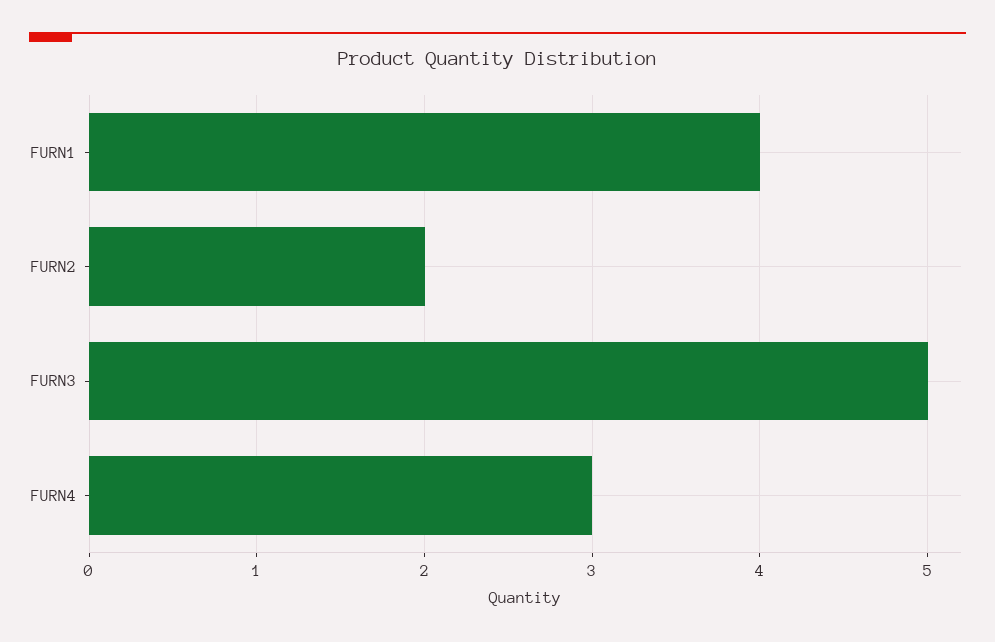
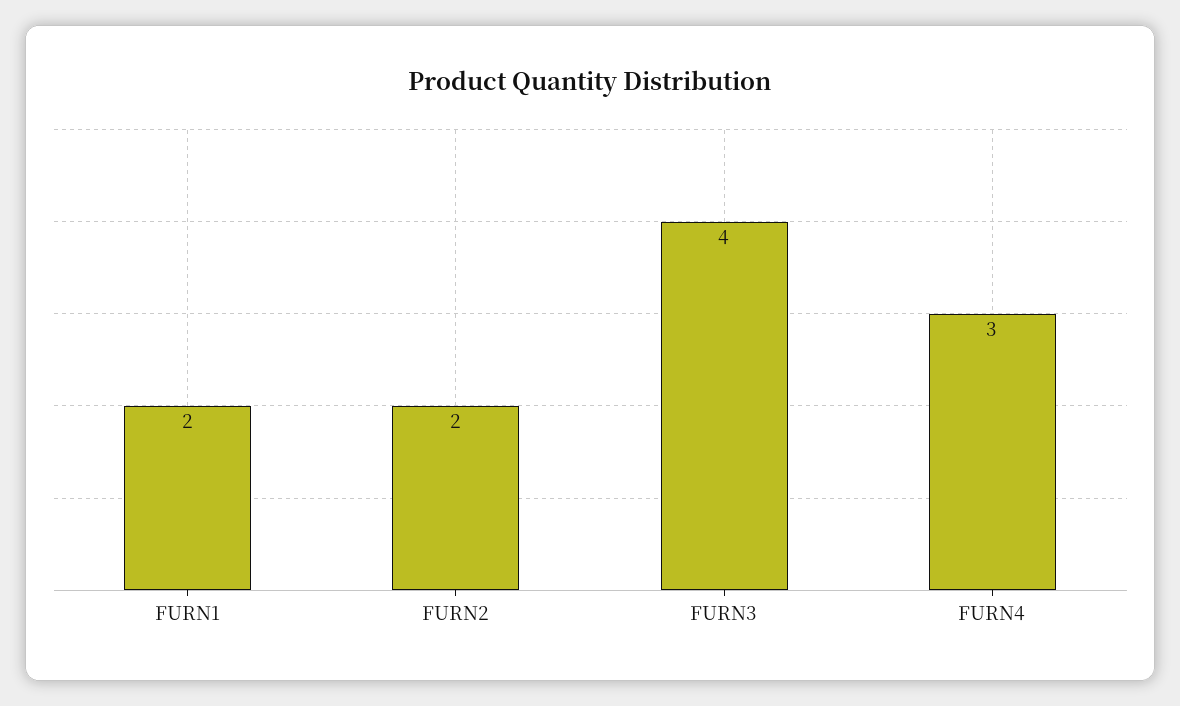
  {
-   "FURN1": 4,
+   "FURN1": 2,
    "FURN2": 2,
-   "FURN3": 5,
+   "FURN3": 4,
    "FURN4": 3
  }

